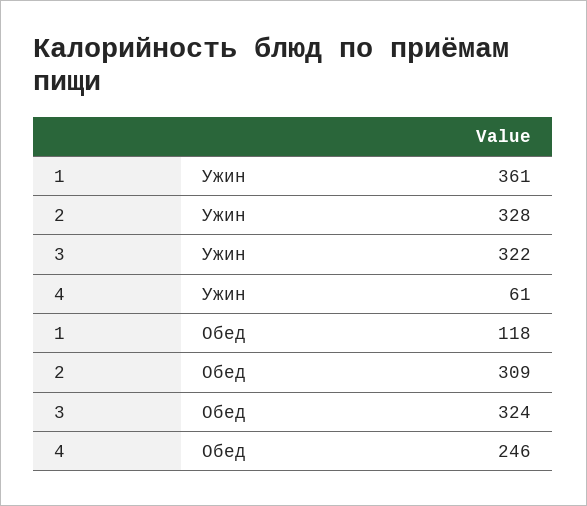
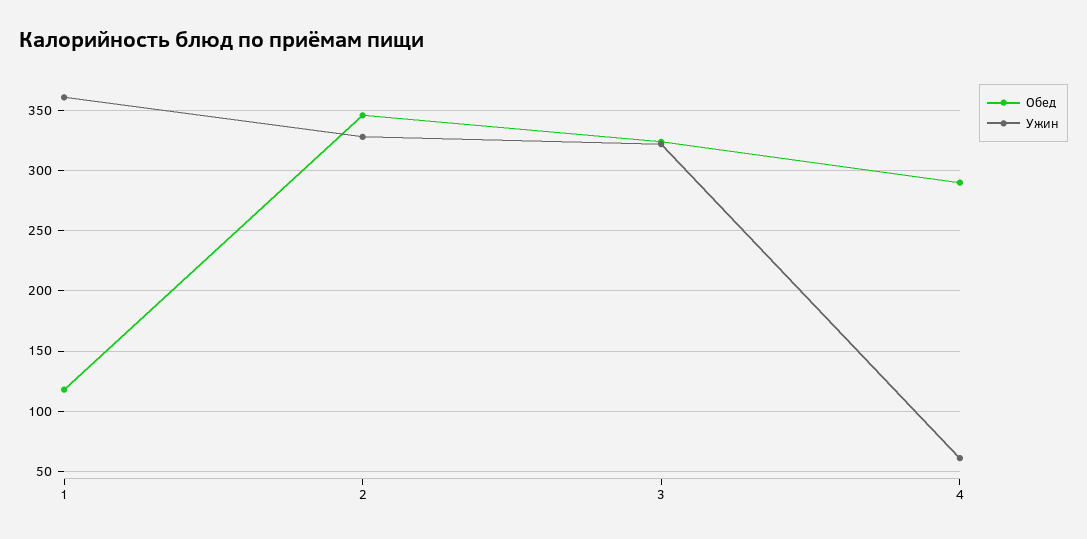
  {
    "Ужин": {
      "1": 361,
      "2": 328,
      "3": 322,
      "4": 61
    },
    "Обед": {
      "1": 118,
-     "2": 309,
+     "2": 345,
      "3": 324,
-     "4": 246
+     "4": 290
    }
  }

